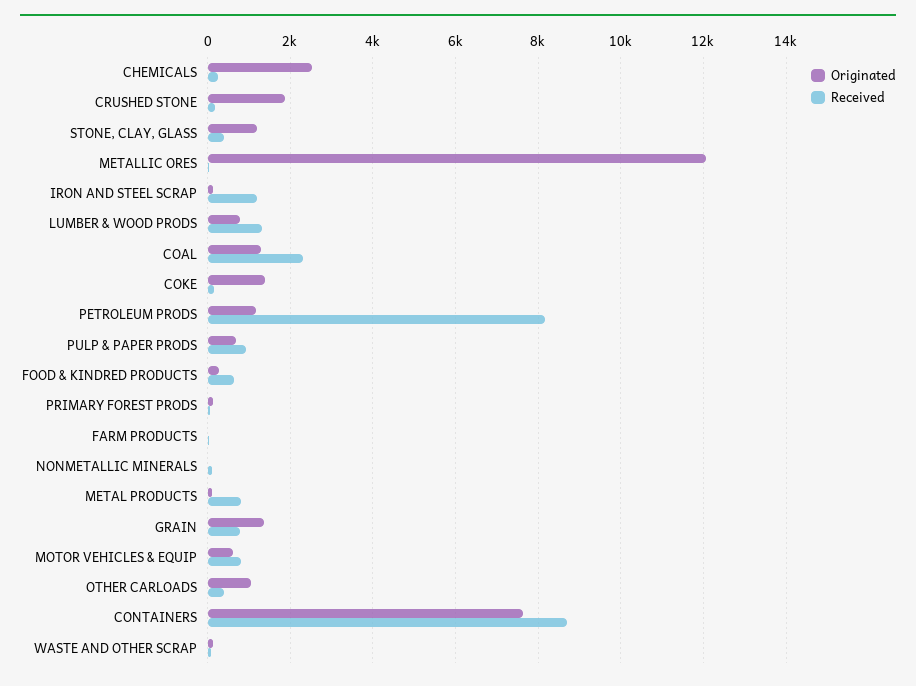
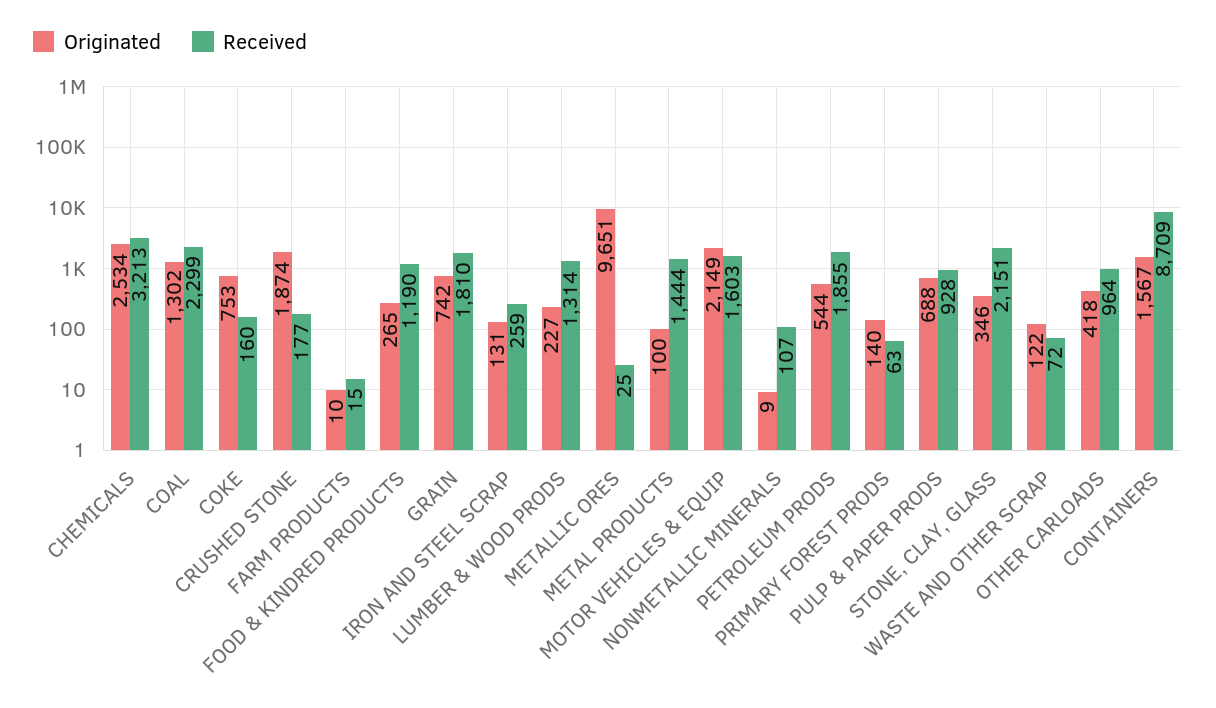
  {
    "Originated": {
      "CHEMICALS": 2534,
      "CRUSHED STONE": 1874,
-     "STONE, CLAY, GLASS": 1200,
+     "STONE, CLAY, GLASS": 346,
-     "METALLIC ORES": 12000,
+     "METALLIC ORES": 9651,
      "IRON AND STEEL SCRAP": 131,
-     "LUMBER & WOOD PRODS": 800,
+     "LUMBER & WOOD PRODS": 227,
      "COAL": 1302,
-     "COKE": 1400,
+     "COKE": 753,
-     "PETROLEUM PRODS": 1200,
+     "PETROLEUM PRODS": 544,
      "PULP & PAPER PRODS": 688,
      "FOOD & KINDRED PRODUCTS": 265,
      "PRIMARY FOREST PRODS": 140,
      "FARM PRODUCTS": 10,
      "NONMETALLIC MINERALS": 9,
      "METAL PRODUCTS": 100,
-     "GRAIN": 1400,
+     "GRAIN": 742,
-     "MOTOR VEHICLES & EQUIP": 600,
+     "MOTOR VEHICLES & EQUIP": 2149,
-     "OTHER CARLOADS": 1000,
+     "OTHER CARLOADS": 418,
-     "CONTAINERS": 7600,
+     "CONTAINERS": 1567,
      "WASTE AND OTHER SCRAP": 122
    },
    "Received": {
-     "CHEMICALS": 200,
+     "CHEMICALS": 3213,
      "CRUSHED STONE": 177,
-     "STONE, CLAY, GLASS": 400,
+     "STONE, CLAY, GLASS": 2151,
      "METALLIC ORES": 25,
-     "IRON AND STEEL SCRAP": 1200,
+     "IRON AND STEEL SCRAP": 259,
      "LUMBER & WOOD PRODS": 1314,
      "COAL": 2299,
      "COKE": 160,
-     "PETROLEUM PRODS": 8200,
+     "PETROLEUM PRODS": 1855,
      "PULP & PAPER PRODS": 928,
-     "FOOD & KINDRED PRODUCTS": 600,
+     "FOOD & KINDRED PRODUCTS": 1190,
      "PRIMARY FOREST PRODS": 63,
      "FARM PRODUCTS": 15,
      "NONMETALLIC MINERALS": 107,
-     "METAL PRODUCTS": 800,
+     "METAL PRODUCTS": 1444,
-     "GRAIN": 800,
+     "GRAIN": 1810,
-     "MOTOR VEHICLES & EQUIP": 800,
+     "MOTOR VEHICLES & EQUIP": 1603,
-     "OTHER CARLOADS": 400,
+     "OTHER CARLOADS": 964,
      "CONTAINERS": 8709,
      "WASTE AND OTHER SCRAP": 72
    }
  }

